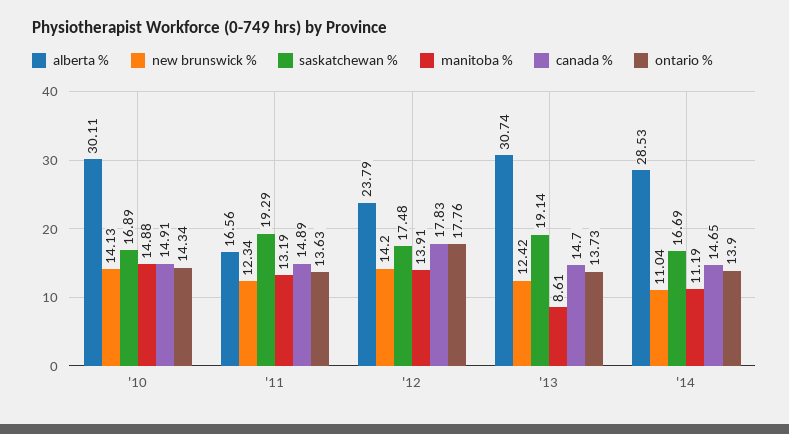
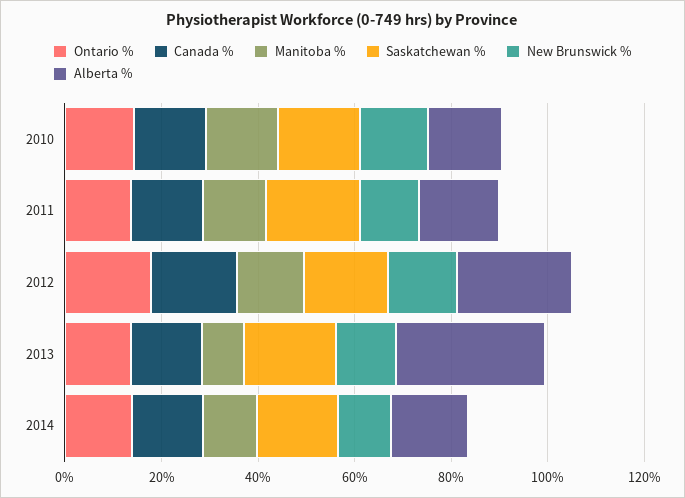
  {
    "alberta %": {
-     "'10": 30.11,
+     "'10": 15,
      "'11": 16.56,
      "'12": 23.79,
      "'13": 30.74,
-     "'14": 28.53
+     "'14": 15
    },
    "new brunswick %": {
      "'10": 14.13,
      "'11": 12.34,
      "'12": 14.2,
      "'13": 12.42,
      "'14": 11.04
    },
    "saskatchewan %": {
      "'10": 16.89,
      "'11": 19.29,
      "'12": 17.48,
      "'13": 19.14,
      "'14": 16.69
    },
    "manitoba %": {
      "'10": 14.88,
      "'11": 13.19,
      "'12": 13.91,
      "'13": 8.61,
      "'14": 11.19
    },
    "canada %": {
      "'10": 14.91,
      "'11": 14.89,
      "'12": 17.83,
      "'13": 14.7,
      "'14": 14.65
    },
    "ontario %": {
      "'10": 14.34,
      "'11": 13.63,
      "'12": 17.76,
      "'13": 13.73,
      "'14": 13.9
    }
  }

